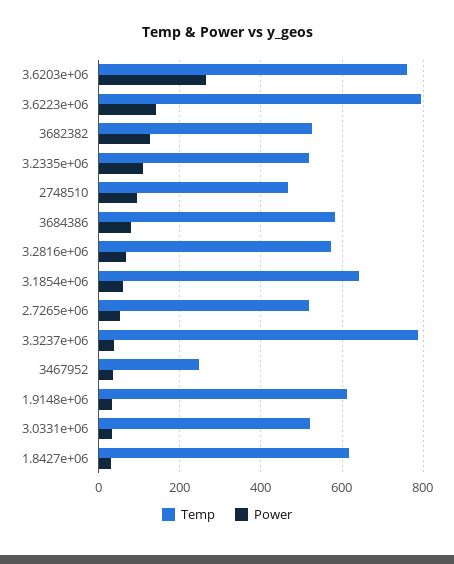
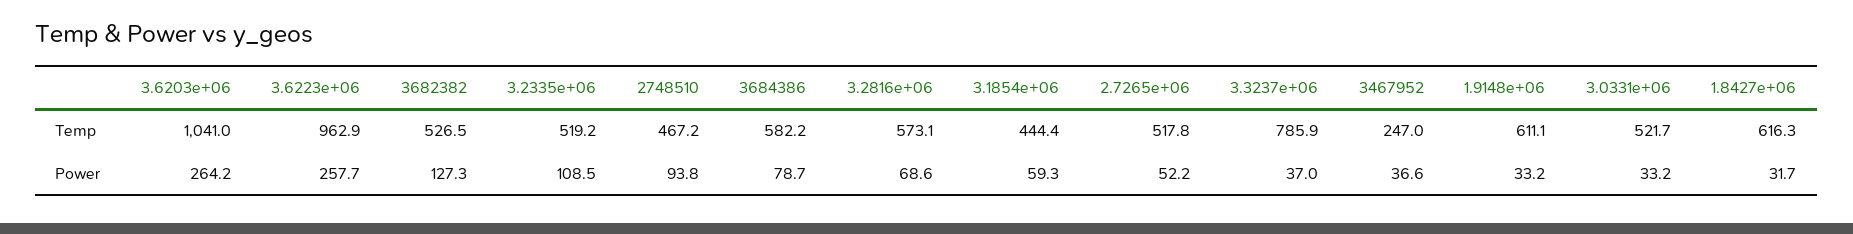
  {
    "Temp": {
-     "3.6203e+06": 760,
+     "3.6203e+06": 1041,
-     "3.6223e+06": 800,
+     "3.6223e+06": 962.9,
      "3682382": 526.5,
      "3.2335e+06": 519.2,
      "2748510": 467.2,
      "3684386": 582.2,
      "3.2816e+06": 573.1,
-     "3.1854e+06": 640,
+     "3.1854e+06": 444.4,
      "2.7265e+06": 517.8,
      "3.3237e+06": 785.9,
      "3467952": 247,
      "1.9148e+06": 611.1,
      "3.0331e+06": 521.7,
      "1.8427e+06": 616.3
    },
    "Power": {
      "3.6203e+06": 264.2,
-     "3.6223e+06": 140,
+     "3.6223e+06": 257.7,
      "3682382": 127.3,
      "3.2335e+06": 108.5,
      "2748510": 93.8,
      "3684386": 78.7,
      "3.2816e+06": 68.6,
      "3.1854e+06": 59.3,
      "2.7265e+06": 52.2,
      "3.3237e+06": 37,
      "3467952": 36.6,
      "1.9148e+06": 33.2,
      "3.0331e+06": 33.2,
      "1.8427e+06": 31.7
    }
  }

